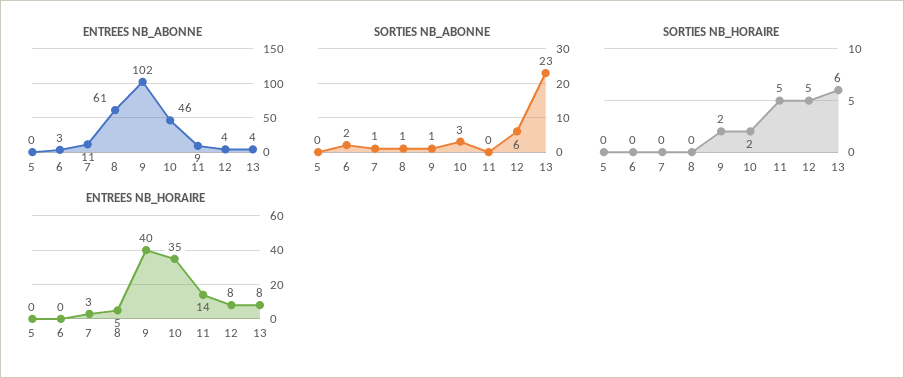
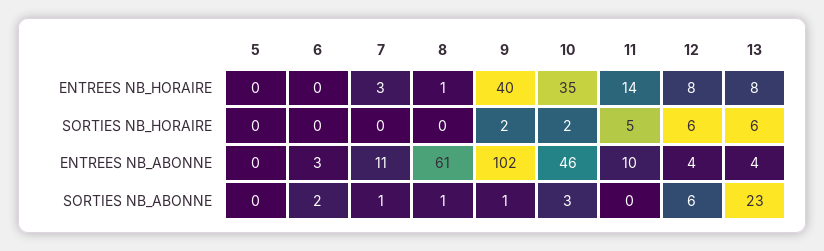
  {
    "ENTREES NB_ABONNE": {
      "5": 0,
      "6": 3,
      "7": 11,
      "8": 61,
      "9": 102,
      "10": 46,
-     "11": 9,
+     "11": 10,
      "12": 4,
      "13": 4
    },
    "SORTIES NB_ABONNE": {
      "5": 0,
      "6": 2,
      "7": 1,
      "8": 1,
      "9": 1,
      "10": 3,
      "11": 0,
      "12": 6,
      "13": 23
    },
    "SORTIES NB_HORAIRE": {
      "5": 0,
      "6": 0,
      "7": 0,
      "8": 0,
      "9": 2,
      "10": 2,
      "11": 5,
-     "12": 5,
+     "12": 6,
      "13": 6
    },
    "ENTREES NB_HORAIRE": {
      "5": 0,
      "6": 0,
      "7": 3,
-     "8": 5,
+     "8": 1,
      "9": 40,
      "10": 35,
      "11": 14,
      "12": 8,
      "13": 8
    }
  }

